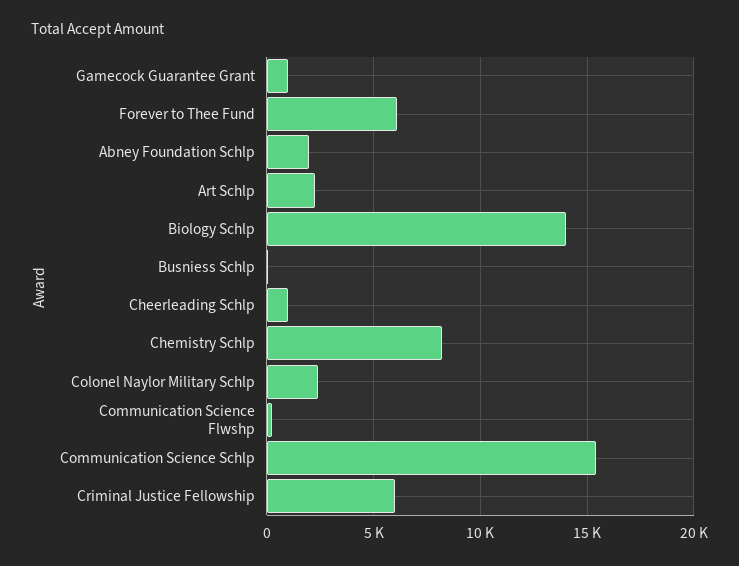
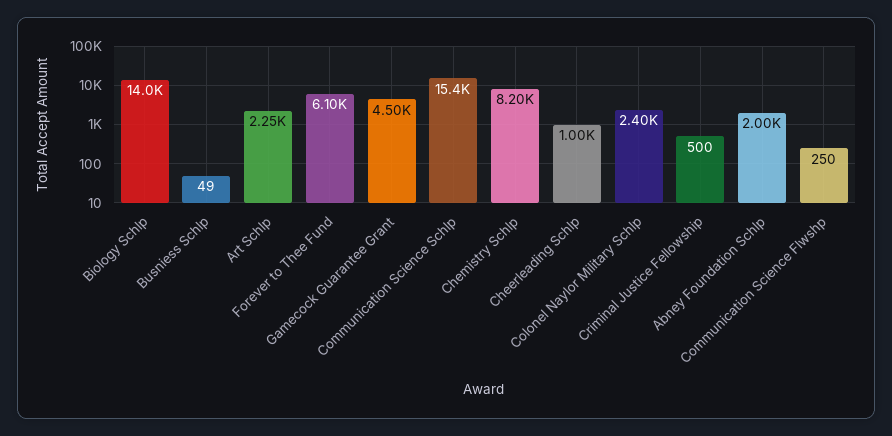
  {
-   "Gamecock Guarantee Grant": 1000,
+   "Gamecock Guarantee Grant": 4500,
    "Forever to Thee Fund": 6100,
    "Abney Foundation Schlp": 2000,
    "Art Schlp": 2250,
    "Biology Schlp": 14000,
    "Busniess Schlp": 49,
    "Cheerleading Schlp": 1000,
    "Chemistry Schlp": 8200,
    "Colonel Naylor Military Schlp": 2400,
    "Communication Science Flwshp": 250,
    "Communication Science Schlp": 15400,
-   "Criminal Justice Fellowship": 6000
+   "Criminal Justice Fellowship": 500
  }

